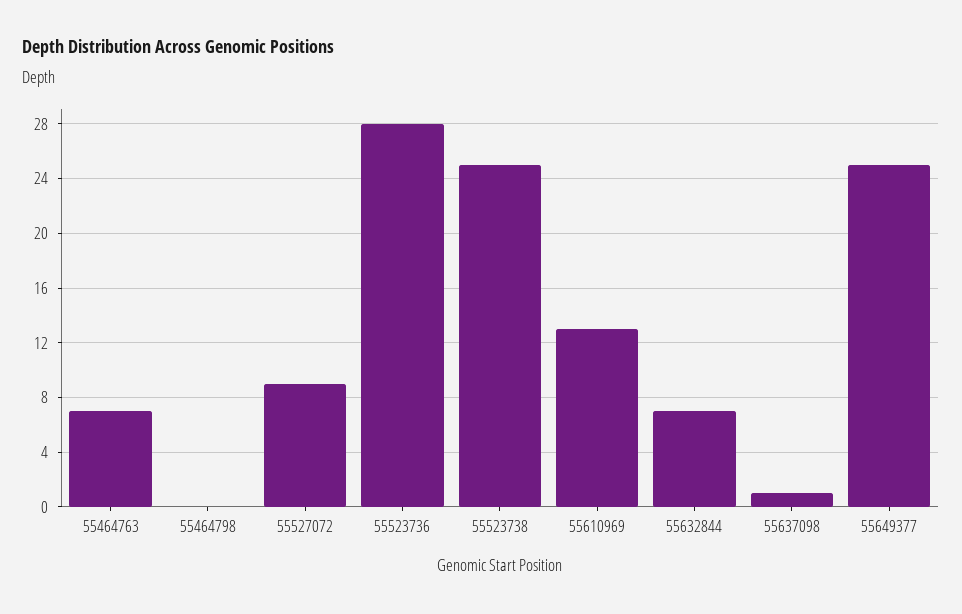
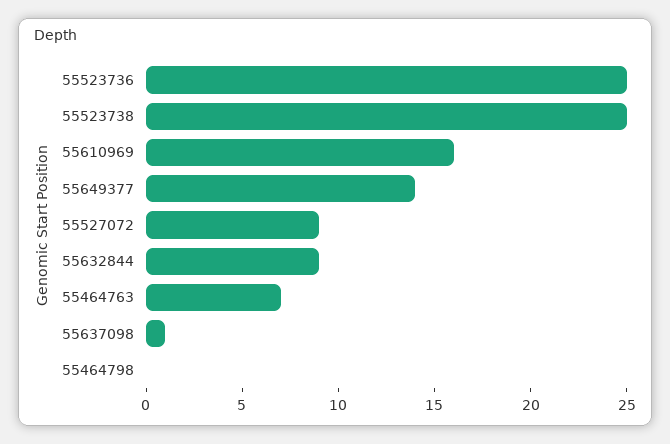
  {
    "55464763": 7,
    "55464798": 0,
    "55527072": 9,
-   "55523736": 28,
+   "55523736": 25,
    "55523738": 25,
-   "55610969": 13,
+   "55610969": 16,
-   "55632844": 7,
+   "55632844": 9,
    "55637098": 1,
-   "55649377": 25
+   "55649377": 14
  }

